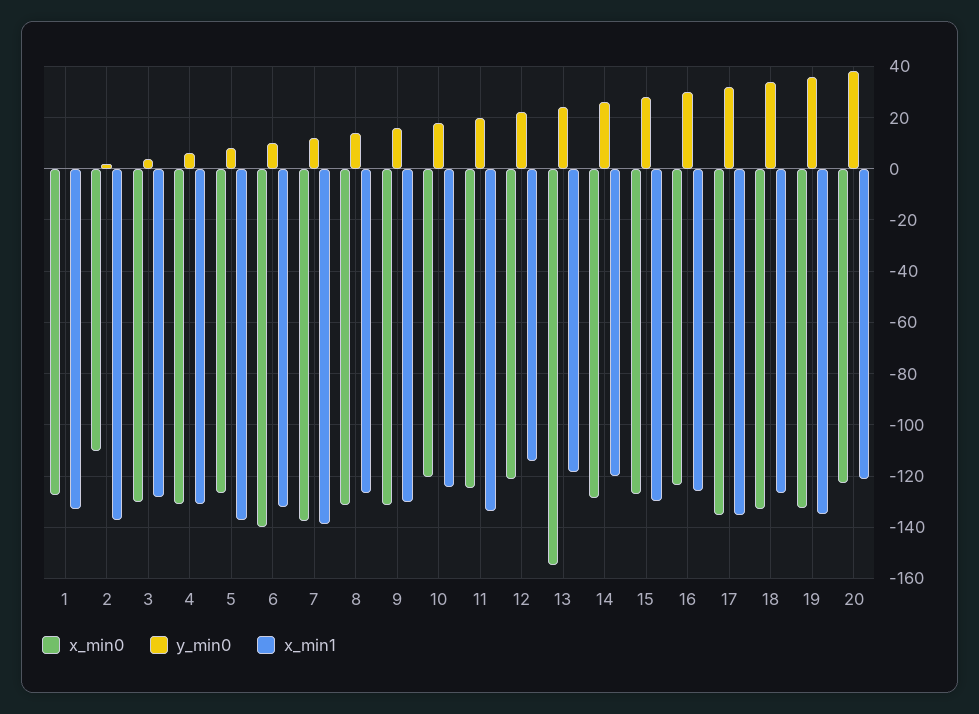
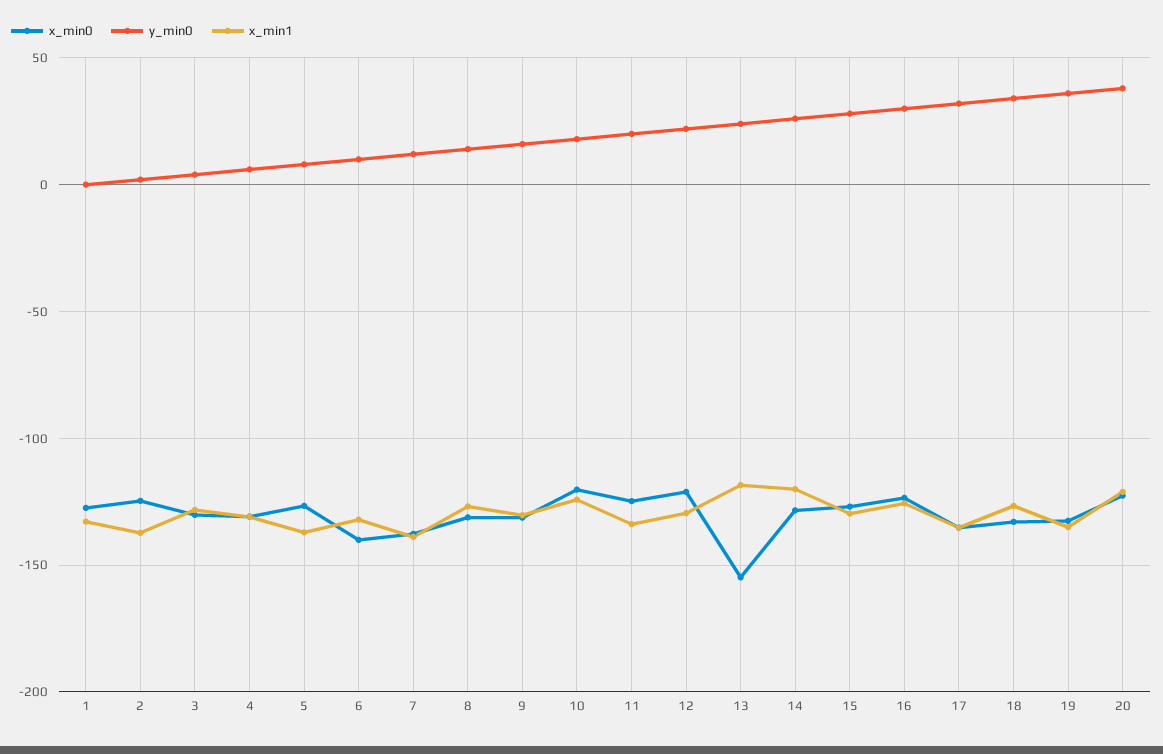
  {
    "x_min0": {
      "1": -127.5,
-     "2": -110,
+     "2": -125,
      "3": -130,
      "4": -130,
      "5": -127.5,
      "6": -140,
      "7": -137.5,
      "8": -130,
      "9": -132.5,
      "10": -120,
      "11": -125,
      "12": -120,
      "13": -155,
      "14": -127.5,
      "15": -127.5,
      "16": -122.5,
      "17": -135,
      "18": -132.5,
      "19": -132.5,
      "20": -122.5
    },
    "y_min0": {
      "1": 0,
      "2": 2.5,
      "3": 5,
      "4": 5,
      "5": 7.5,
      "6": 10,
      "7": 12.5,
      "8": 15,
      "9": 15,
      "10": 17.5,
      "11": 20,
      "12": 22.5,
      "13": 25,
      "14": 25,
      "15": 27.5,
      "16": 30,
      "17": 32.5,
      "18": 35,
      "19": 35,
      "20": 37.5
    },
    "x_min1": {
      "1": -132.5,
      "2": -137.5,
      "3": -127.5,
      "4": -130,
      "5": -137.5,
      "6": -132.5,
      "7": -140,
      "8": -127.5,
      "9": -130,
      "10": -125,
      "11": -135,
-     "12": -115,
+     "12": -130,
      "13": -117.5,
      "14": -120,
      "15": -130,
      "16": -125,
      "17": -135,
      "18": -127.5,
      "19": -135,
      "20": -120
    }
  }

